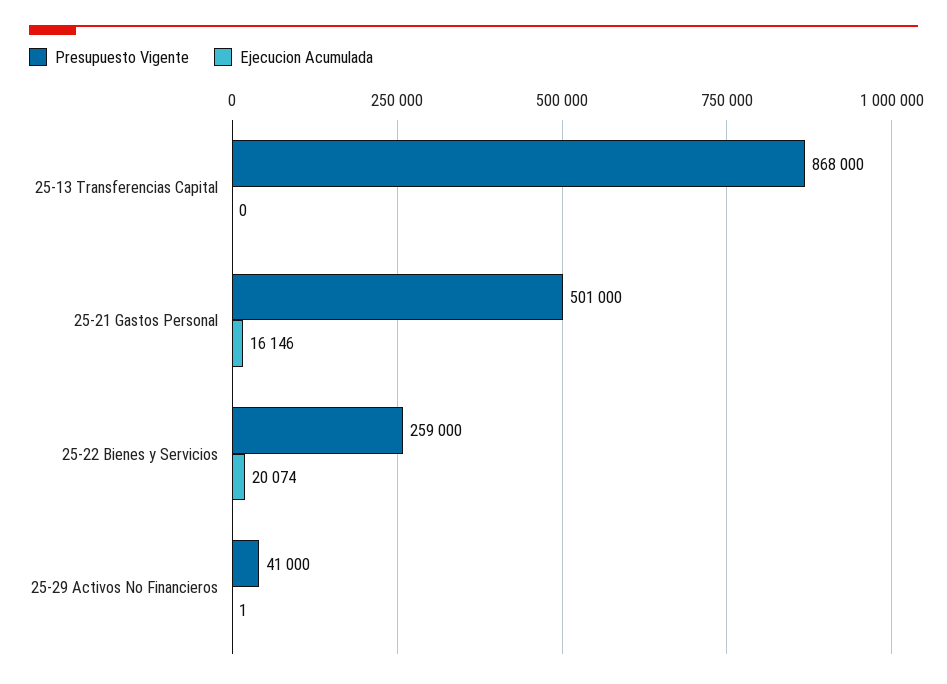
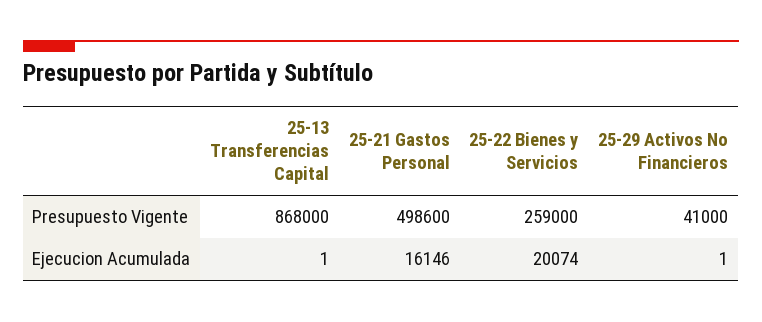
  {
    "Presupuesto Vigente": {
      "25-13 Transferencias Capital": 868000,
-     "25-21 Gastos Personal": 501000,
+     "25-21 Gastos Personal": 498600,
      "25-22 Bienes y Servicios": 259000,
      "25-29 Activos No Financieros": 41000
    },
    "Ejecucion Acumulada": {
-     "25-13 Transferencias Capital": 0,
+     "25-13 Transferencias Capital": 1,
      "25-21 Gastos Personal": 16146,
      "25-22 Bienes y Servicios": 20074,
      "25-29 Activos No Financieros": 1
    }
  }

